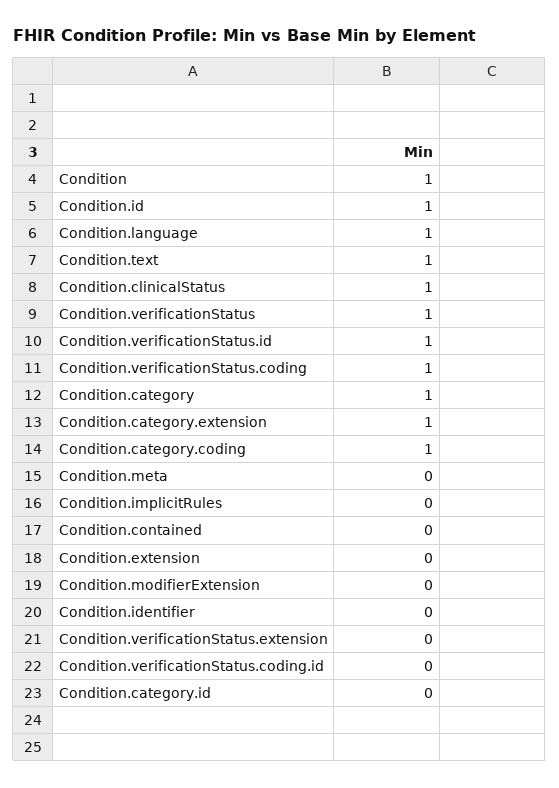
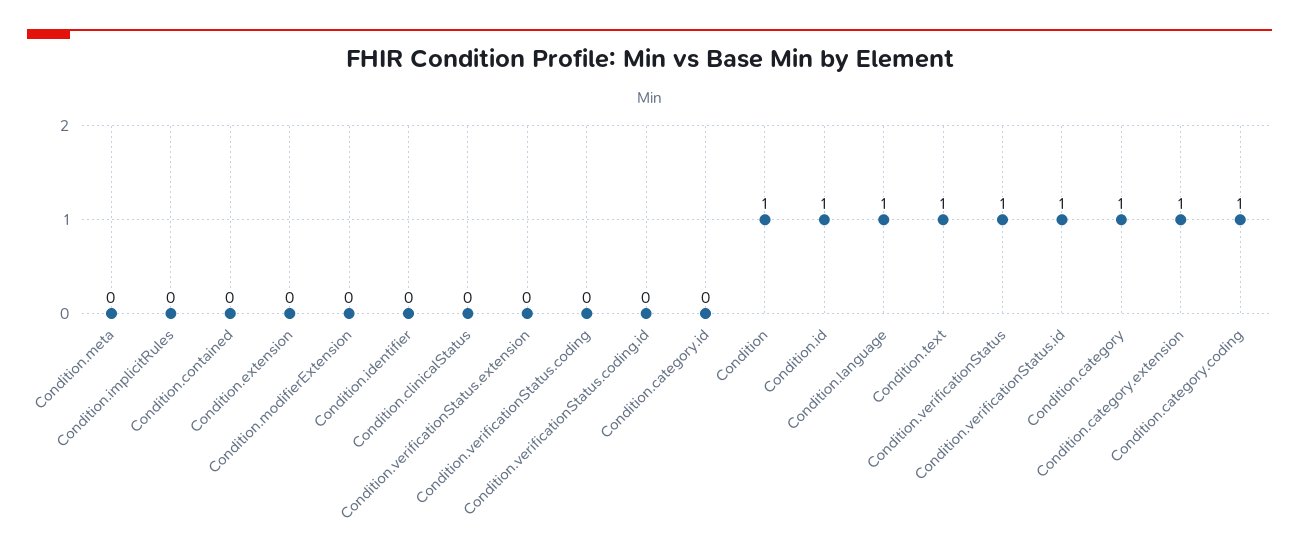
  {
    "Condition": 1,
    "Condition.id": 1,
    "Condition.language": 1,
    "Condition.text": 1,
-   "Condition.clinicalStatus": 1,
+   "Condition.clinicalStatus": 0,
    "Condition.verificationStatus": 1,
    "Condition.verificationStatus.id": 1,
-   "Condition.verificationStatus.coding": 1,
+   "Condition.verificationStatus.coding": 0,
    "Condition.category": 1,
    "Condition.category.extension": 1,
    "Condition.category.coding": 1,
    "Condition.meta": 0,
    "Condition.implicitRules": 0,
    "Condition.contained": 0,
    "Condition.extension": 0,
    "Condition.modifierExtension": 0,
    "Condition.identifier": 0,
    "Condition.verificationStatus.extension": 0,
    "Condition.verificationStatus.coding.id": 0,
    "Condition.category.id": 0
  }

